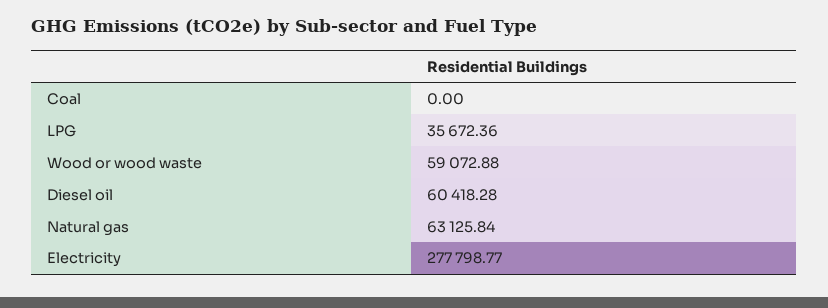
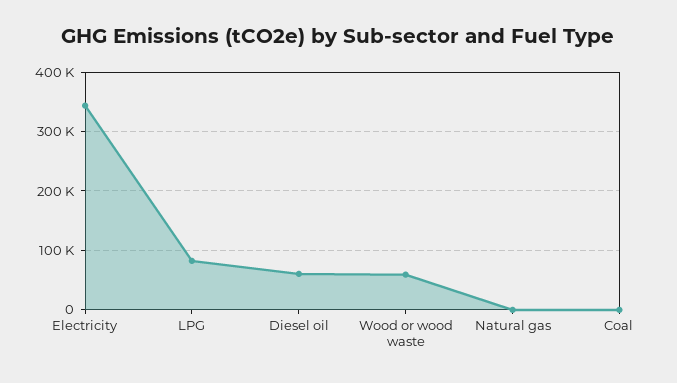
  {
    "Coal": 0,
-   "LPG": 35672.36,
+   "LPG": 80000,
    "Wood or wood waste": 59072.88,
    "Diesel oil": 60418.28,
-   "Natural gas": 63125.84,
+   "Natural gas": 0,
-   "Electricity": 277798.77
+   "Electricity": 340000
  }

